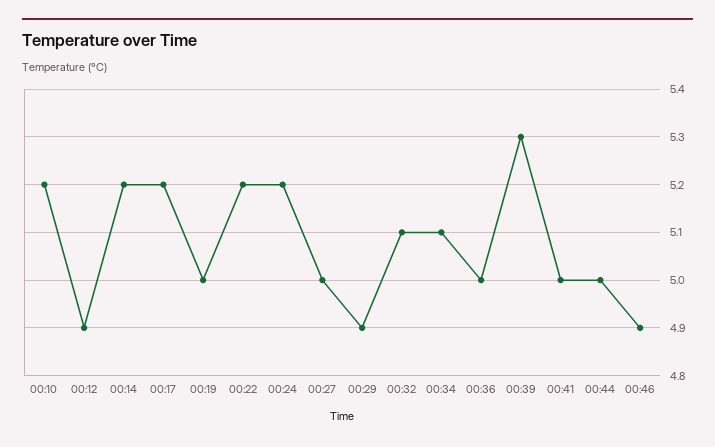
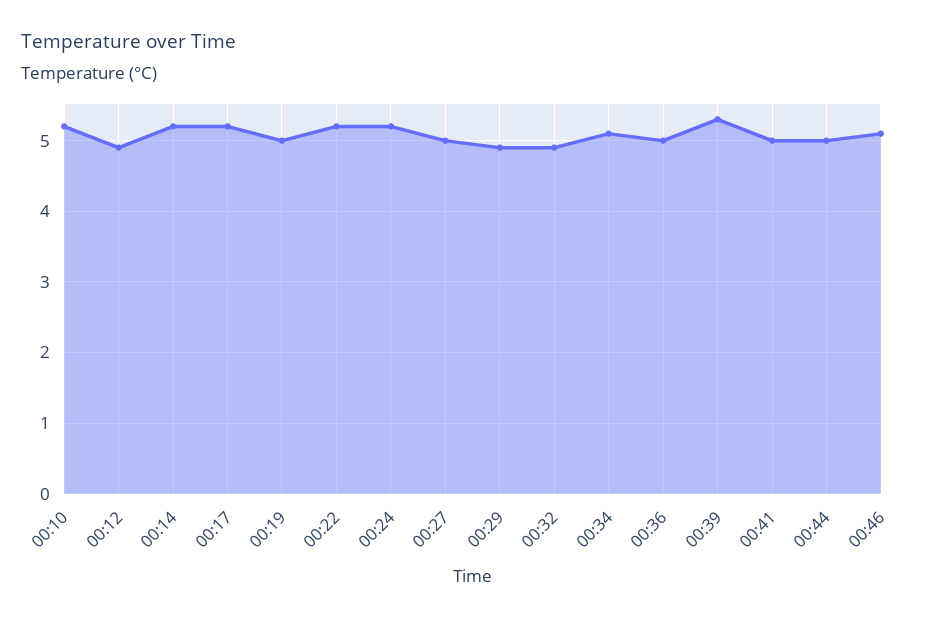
  {
    "00:10": 5.2,
    "00:12": 4.9,
    "00:14": 5.2,
    "00:17": 5.2,
    "00:19": 5,
    "00:22": 5.2,
    "00:24": 5.2,
    "00:27": 5,
    "00:29": 4.9,
-   "00:32": 5.1,
+   "00:32": 4.9,
    "00:34": 5.1,
    "00:36": 5,
    "00:39": 5.3,
    "00:41": 5,
    "00:44": 5,
-   "00:46": 4.9
+   "00:46": 5.1
  }

